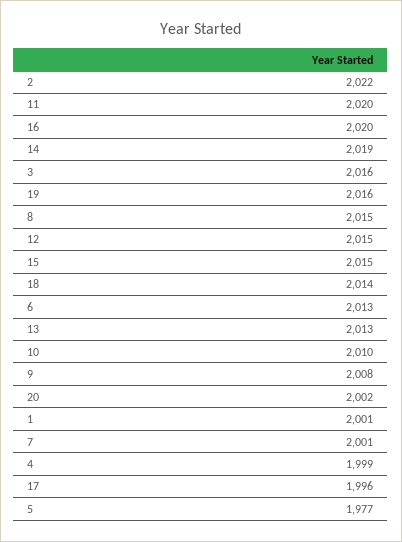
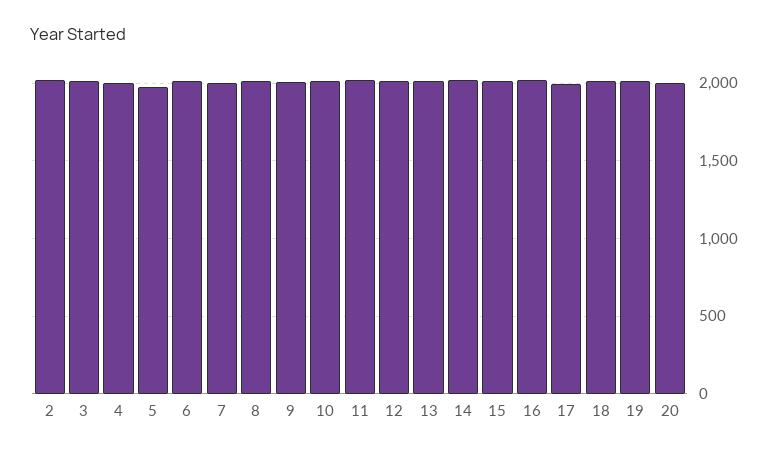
  {
    "2": 2022,
    "11": 2020,
    "16": 2020,
    "14": 2019,
    "3": 2016,
    "19": 2016,
    "8": 2015,
    "12": 2015,
    "15": 2015,
    "18": 2014,
    "6": 2013,
    "13": 2013,
    "10": 2010,
    "9": 2008,
    "20": 2002,
-   "1": 2001,
    "7": 2001,
    "4": 1999,
    "17": 1996,
    "5": 1977
  }

